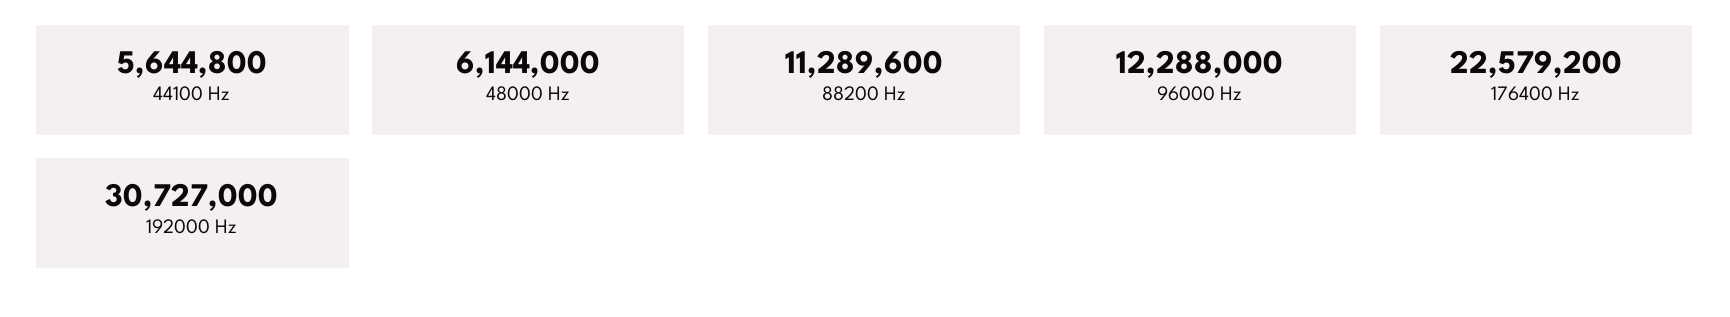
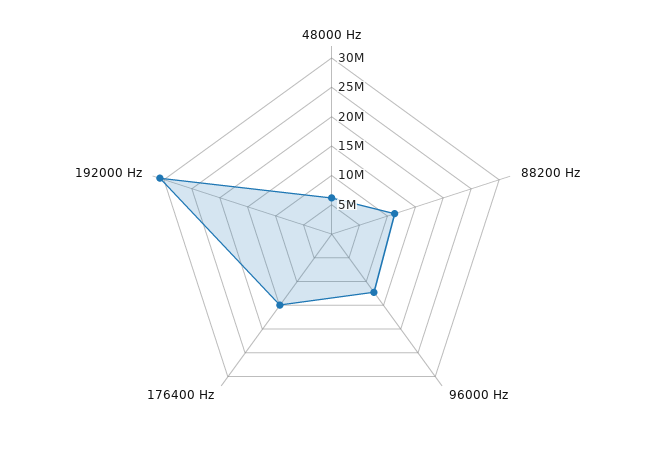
  {
-   "44100 Hz": 5644800,
    "48000 Hz": 6144000,
    "88200 Hz": 11289600,
    "96000 Hz": 12288000,
-   "176400 Hz": 22579200,
+   "176400 Hz": 15000000,
    "192000 Hz": 30727000
  }

